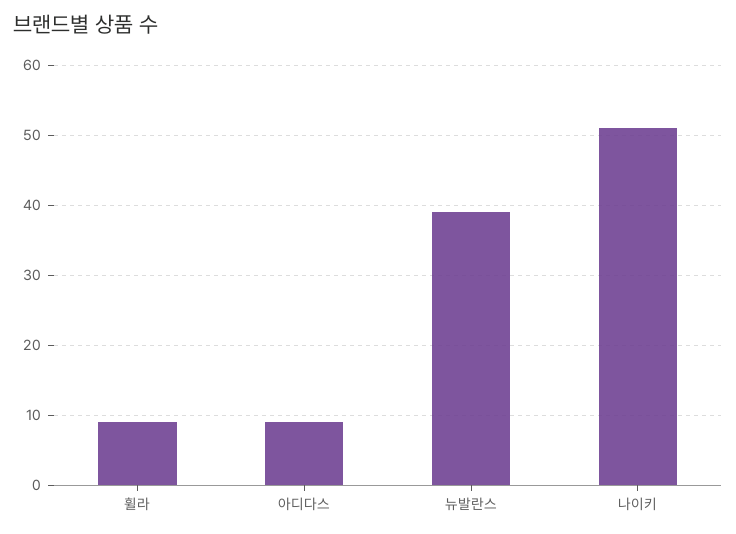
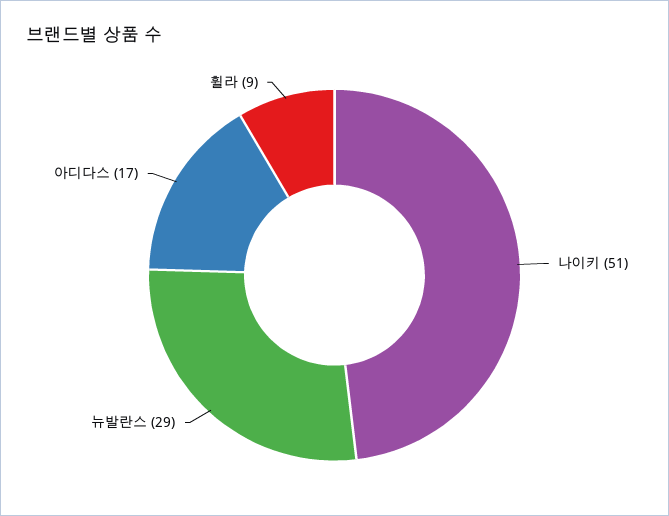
  {
    "휠라": 9,
-   "아디다스": 9,
+   "아디다스": 17,
-   "뉴발란스": 39,
+   "뉴발란스": 29,
    "나이키": 51
  }

